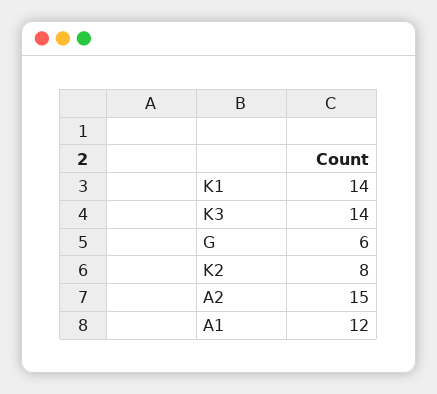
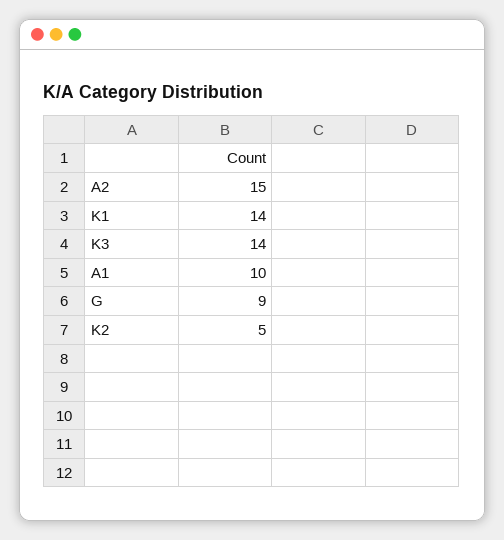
  {
    "K1": 14,
    "K3": 14,
-   "G": 6,
+   "G": 9,
-   "K2": 8,
+   "K2": 5,
    "A2": 15,
-   "A1": 12
+   "A1": 10
  }

